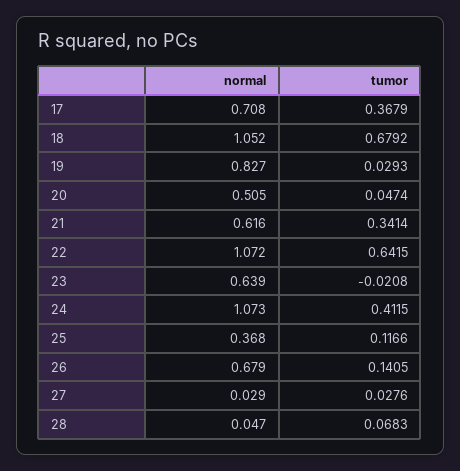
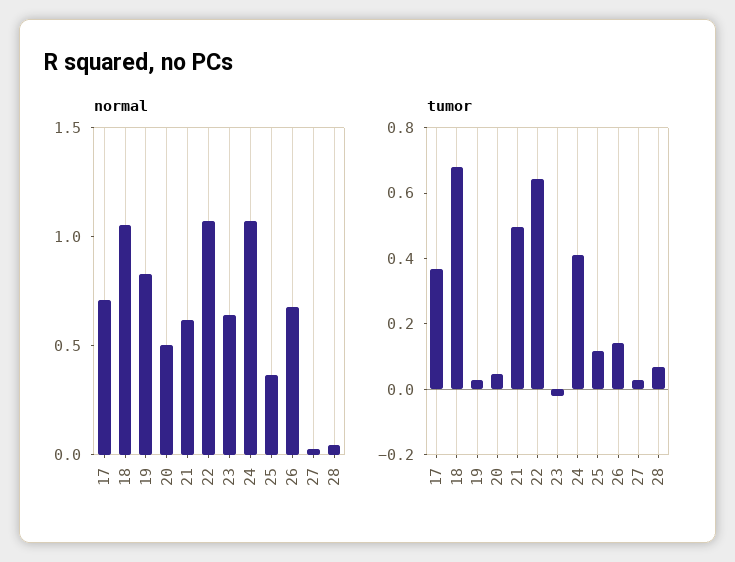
  {
    "normal": {
      "17": 0.708,
      "18": 1.052,
      "19": 0.827,
      "20": 0.505,
      "21": 0.616,
      "22": 1.072,
      "23": 0.639,
      "24": 1.073,
      "25": 0.368,
      "26": 0.679,
      "27": 0.029,
      "28": 0.047
    },
    "tumor": {
      "17": 0.3679,
      "18": 0.6792,
      "19": 0.0293,
      "20": 0.0474,
-     "21": 0.3414,
+     "21": 0.5,
      "22": 0.6415,
      "23": -0.0208,
      "24": 0.4115,
      "25": 0.1166,
      "26": 0.1405,
      "27": 0.0276,
      "28": 0.0683
    }
  }

